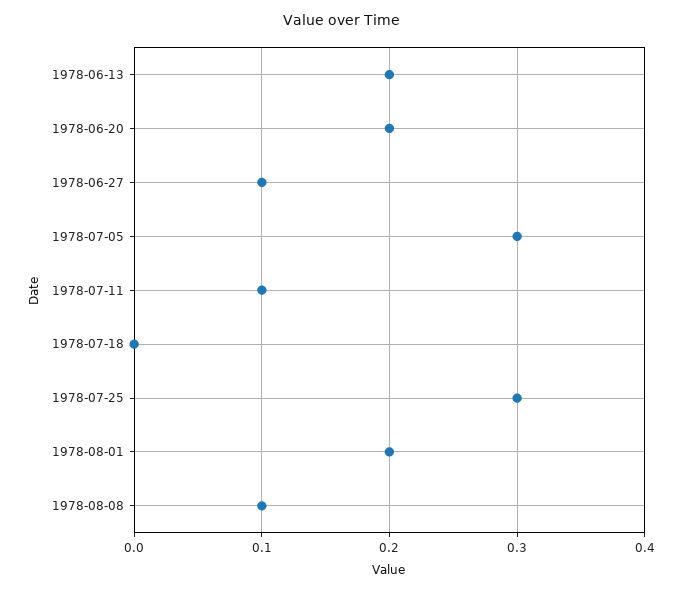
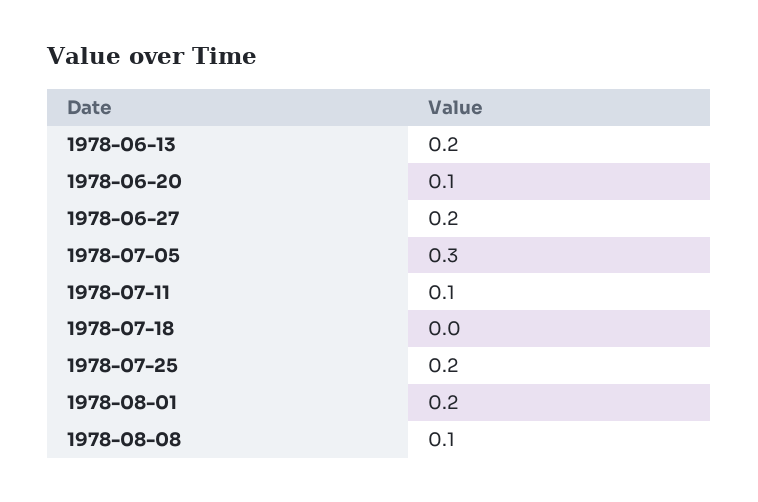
  {
    "1978-06-13": 0.2,
-   "1978-06-20": 0.2,
+   "1978-06-20": 0.1,
-   "1978-06-27": 0.1,
+   "1978-06-27": 0.2,
    "1978-07-05": 0.3,
    "1978-07-11": 0.1,
    "1978-07-18": 0,
-   "1978-07-25": 0.3,
+   "1978-07-25": 0.2,
    "1978-08-01": 0.2,
    "1978-08-08": 0.1
  }

